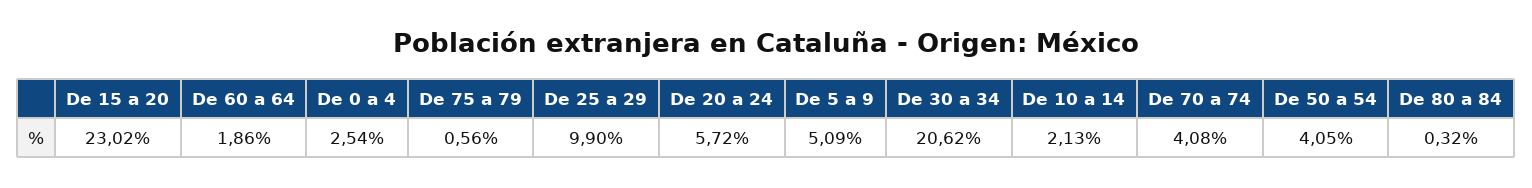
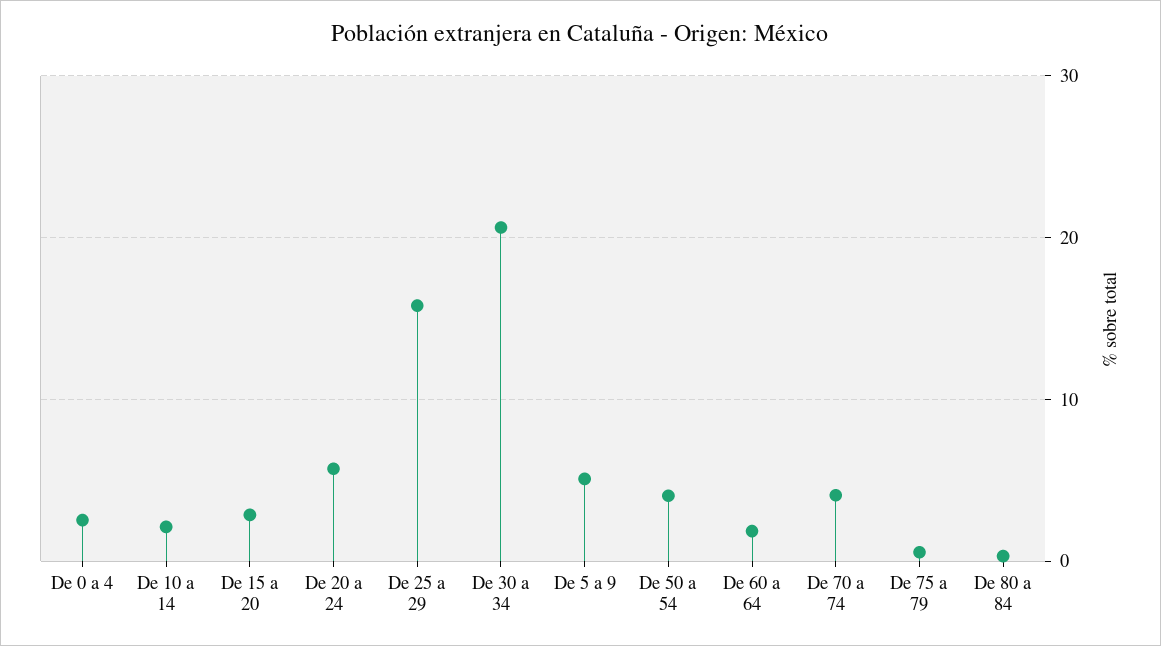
  {
-   "De 15 a 20": 23.02,
+   "De 15 a 20": 3,
    "De 60 a 64": 1.86,
    "De 0 a 4": 2.54,
    "De 75 a 79": 0.56,
-   "De 25 a 29": 9.9,
+   "De 25 a 29": 16,
    "De 20 a 24": 5.72,
    "De 5 a 9": 5.09,
    "De 30 a 34": 20.62,
    "De 10 a 14": 2.13,
    "De 70 a 74": 4.08,
    "De 50 a 54": 4.05,
    "De 80 a 84": 0.32
  }

